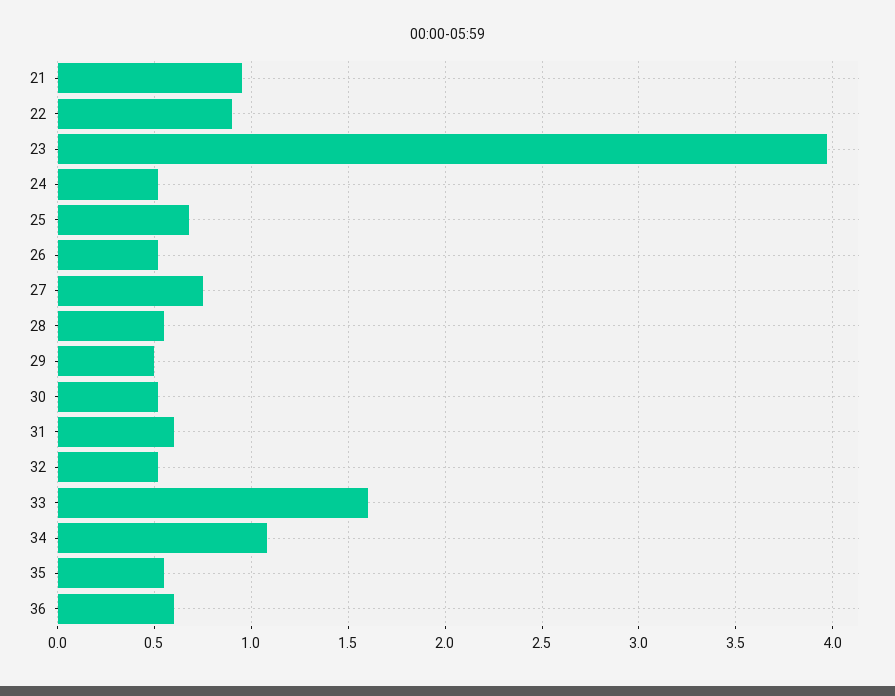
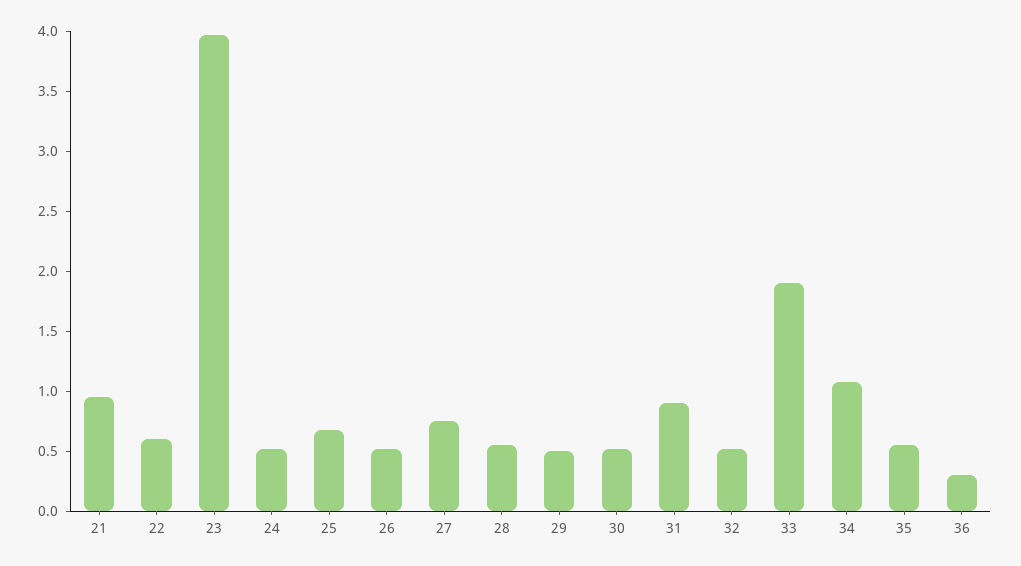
  {
    "21": 0.95,
-   "22": 0.9,
+   "22": 0.6,
    "23": 3.95,
    "24": 0.5,
    "25": 0.7,
    "26": 0.5,
    "27": 0.75,
    "28": 0.55,
    "29": 0.5,
    "30": 0.5,
-   "31": 0.6,
+   "31": 0.9,
    "32": 0.5,
-   "33": 1.6,
+   "33": 1.9,
    "34": 1.1,
    "35": 0.55,
-   "36": 0.6
+   "36": 0.3
  }

